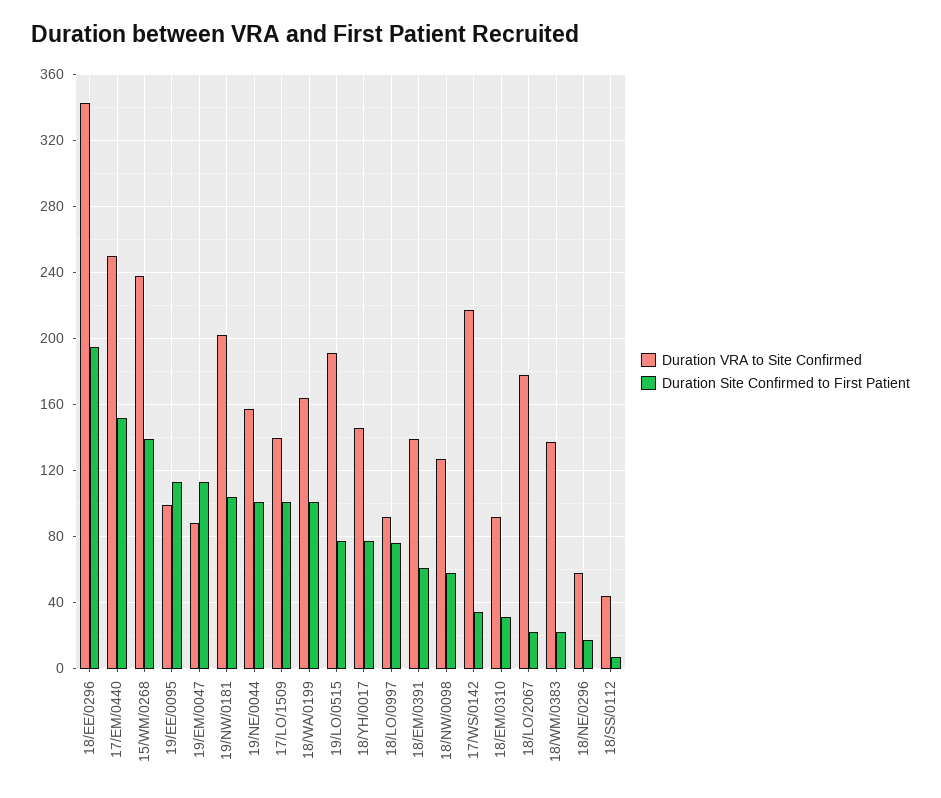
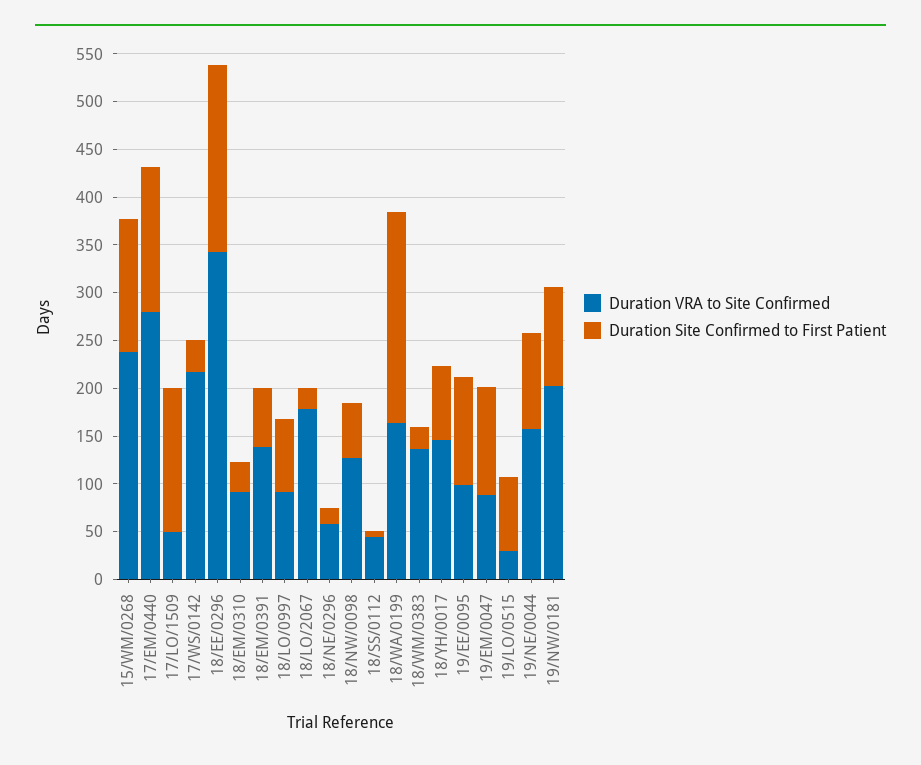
  {
    "Duration VRA to Site Confirmed": {
      "18/EE/0296": 345,
-     "17/EM/0440": 250,
+     "17/EM/0440": 280,
      "15/WM/0268": 240,
      "19/EE/0095": 100,
      "19/EM/0047": 90,
      "19/NW/0181": 200,
      "19/NE/0044": 155,
-     "17/LO/1509": 140,
+     "17/LO/1509": 50,
      "18/WA/0199": 165,
-     "19/LO/0515": 190,
+     "19/LO/0515": 30,
      "18/YH/0017": 145,
      "18/LO/0997": 90,
      "18/EM/0391": 140,
      "18/NW/0098": 125,
      "17/WS/0142": 215,
      "18/EM/0310": 90,
      "18/LO/2067": 180,
      "18/WM/0383": 135,
      "18/NE/0296": 60,
      "18/SS/0112": 45
    },
    "Duration Site Confirmed to First Patient": {
      "18/EE/0296": 195,
      "17/EM/0440": 150,
      "15/WM/0268": 140,
      "19/EE/0095": 115,
      "19/EM/0047": 115,
      "19/NW/0181": 105,
      "19/NE/0044": 100,
-     "17/LO/1509": 100,
+     "17/LO/1509": 150,
-     "18/WA/0199": 100,
+     "18/WA/0199": 220,
      "19/LO/0515": 75,
      "18/YH/0017": 75,
      "18/LO/0997": 75,
      "18/EM/0391": 60,
      "18/NW/0098": 60,
      "17/WS/0142": 35,
      "18/EM/0310": 30,
      "18/LO/2067": 20,
      "18/WM/0383": 20,
      "18/NE/0296": 15,
      "18/SS/0112": 5
    }
  }

